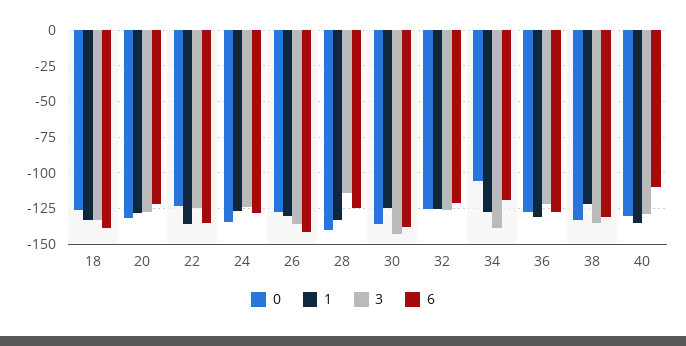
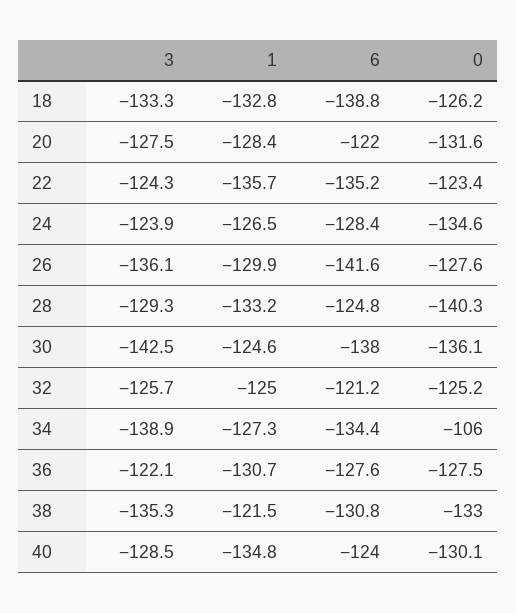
  {
    "0": {
      "18": -126.2,
      "20": -131.6,
      "22": -123.4,
      "24": -134.6,
      "26": -127.6,
      "28": -140.3,
      "30": -136.1,
      "32": -125.2,
      "34": -106,
      "36": -127.5,
      "38": -133,
      "40": -130.1
    },
    "1": {
      "18": -132.8,
      "20": -128.4,
      "22": -135.7,
      "24": -126.5,
      "26": -129.9,
      "28": -133.2,
      "30": -124.6,
      "32": -125,
      "34": -127.3,
      "36": -130.7,
      "38": -121.5,
      "40": -134.8
    },
    "3": {
      "18": -133.3,
      "20": -127.5,
      "22": -124.3,
      "24": -123.9,
      "26": -136.1,
-     "28": -115,
+     "28": -129.3,
      "30": -142.5,
      "32": -125.7,
      "34": -138.9,
      "36": -122.1,
      "38": -135.3,
      "40": -128.5
    },
    "6": {
      "18": -138.8,
      "20": -122,
      "22": -135.2,
      "24": -128.4,
      "26": -141.6,
      "28": -124.8,
      "30": -138,
      "32": -121.2,
-     "34": -120,
+     "34": -134.4,
      "36": -127.6,
      "38": -130.8,
-     "40": -110
+     "40": -124
    }
  }

